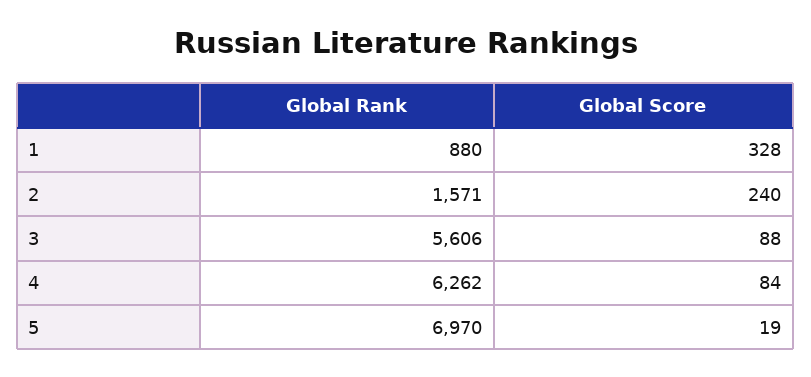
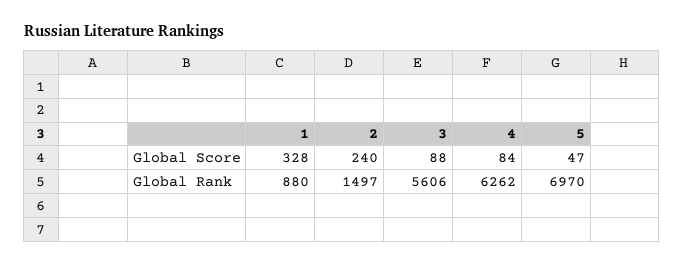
  {
    "Global Rank": {
      "1": 880,
-     "2": 1571,
+     "2": 1497,
      "3": 5606,
      "4": 6262,
      "5": 6970
    },
    "Global Score": {
      "1": 328,
      "2": 240,
      "3": 88,
      "4": 84,
-     "5": 19
+     "5": 47
    }
  }

